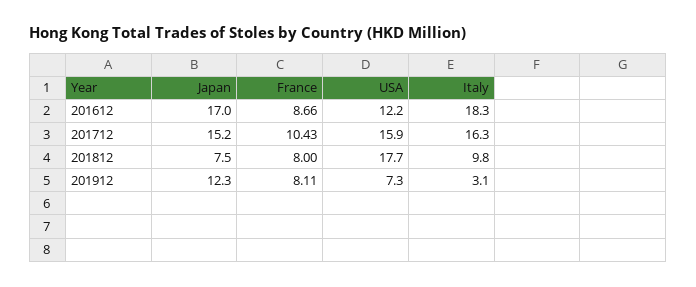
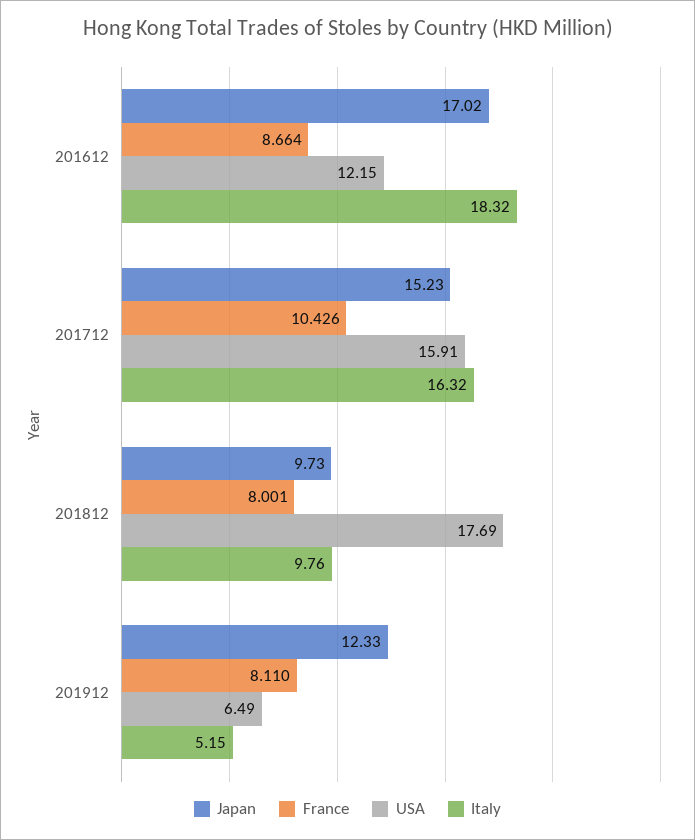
  {
    "Japan": {
      "201612": 17.02,
      "201712": 15.23,
-     "201812": 7.5,
+     "201812": 9.73,
      "201912": 12.33
    },
    "France": {
      "201612": 8.664,
      "201712": 10.426,
      "201812": 8.001,
      "201912": 8.11
    },
    "USA": {
      "201612": 12.15,
      "201712": 15.91,
      "201812": 17.69,
-     "201912": 7.3
+     "201912": 6.49
    },
    "Italy": {
      "201612": 18.32,
      "201712": 16.32,
      "201812": 9.76,
-     "201912": 3.1
+     "201912": 5.15
    }
  }

